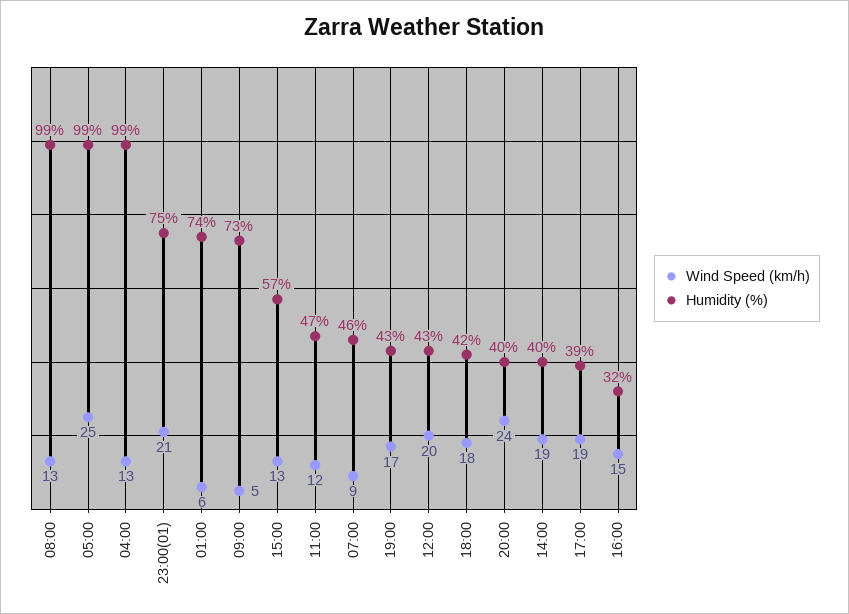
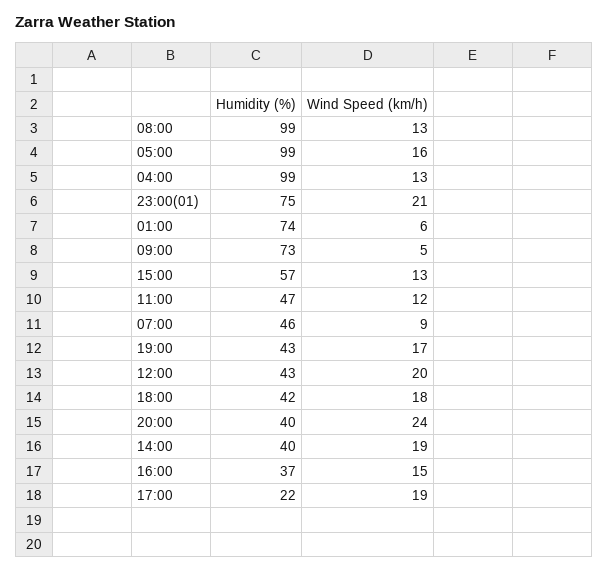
  {
    "Wind Speed (km/h)": {
      "08:00": 13,
-     "05:00": 25,
+     "05:00": 16,
      "04:00": 13,
      "23:00(01)": 21,
      "01:00": 6,
      "09:00": 5,
      "15:00": 13,
      "11:00": 12,
      "07:00": 9,
      "19:00": 17,
      "12:00": 20,
      "18:00": 18,
      "20:00": 24,
      "14:00": 19,
      "17:00": 19,
      "16:00": 15
    },
    "Humidity (%)": {
      "08:00": 99,
      "05:00": 99,
      "04:00": 99,
      "23:00(01)": 75,
      "01:00": 74,
      "09:00": 73,
      "15:00": 57,
      "11:00": 47,
      "07:00": 46,
      "19:00": 43,
      "12:00": 43,
      "18:00": 42,
      "20:00": 40,
      "14:00": 40,
-     "17:00": 39,
+     "17:00": 22,
-     "16:00": 32
+     "16:00": 37
    }
  }

